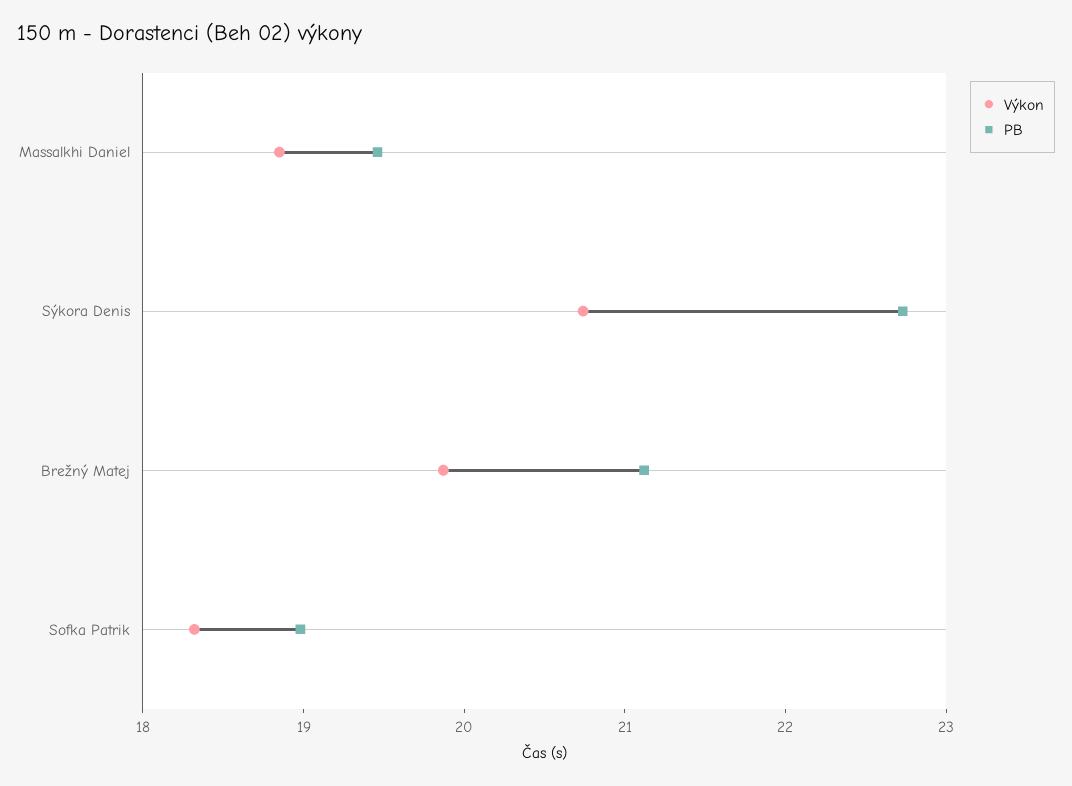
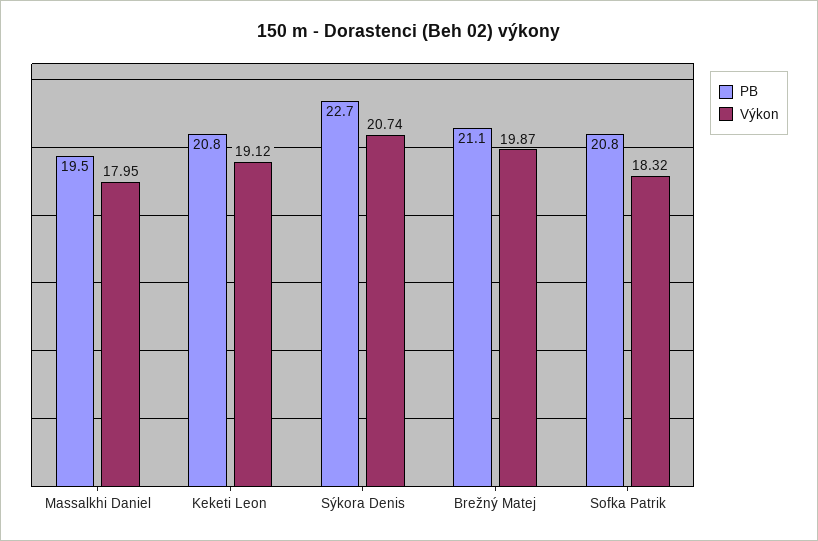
  {
    "Výkon": {
-     "Massalkhi Daniel": 18.8,
+     "Massalkhi Daniel": 17.95,
      "Sýkora Denis": 20.74,
      "Brežný Matej": 19.87,
-     "Sofka Patrik": 18.32
+     "Sofka Patrik": 18.32,
+     "Keketi Leon": 19.12
    },
    "PB": {
      "Massalkhi Daniel": 19.5,
      "Sýkora Denis": 22.7,
      "Brežný Matej": 21.1,
-     "Sofka Patrik": 19
+     "Sofka Patrik": 20.8,
+     "Keketi Leon": 20.8
    }
  }

